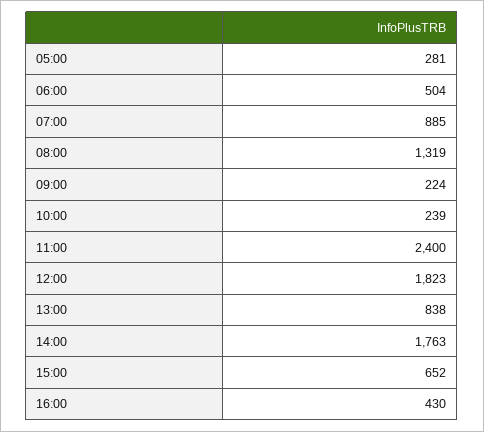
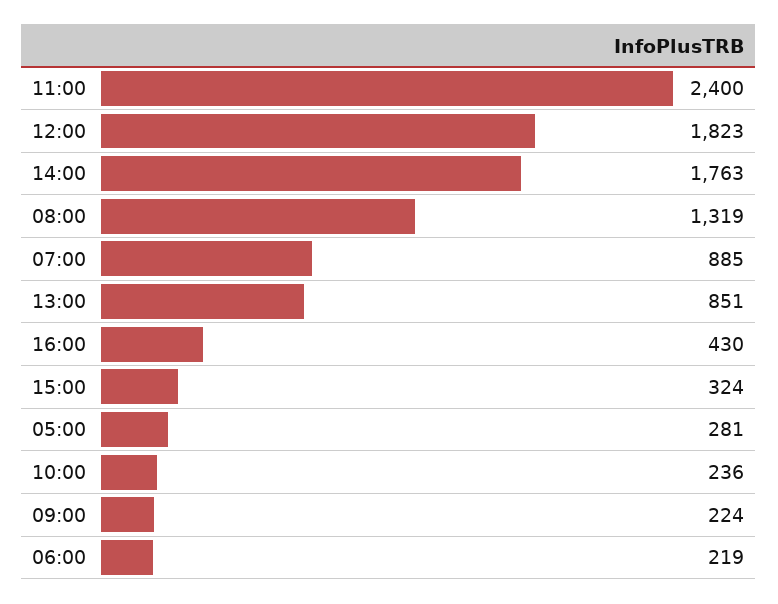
  {
    "05:00": 281,
-   "06:00": 504,
+   "06:00": 219,
    "07:00": 885,
    "08:00": 1319,
    "09:00": 224,
-   "10:00": 239,
+   "10:00": 236,
    "11:00": 2400,
    "12:00": 1823,
-   "13:00": 838,
+   "13:00": 851,
    "14:00": 1763,
-   "15:00": 652,
+   "15:00": 324,
    "16:00": 430
  }

